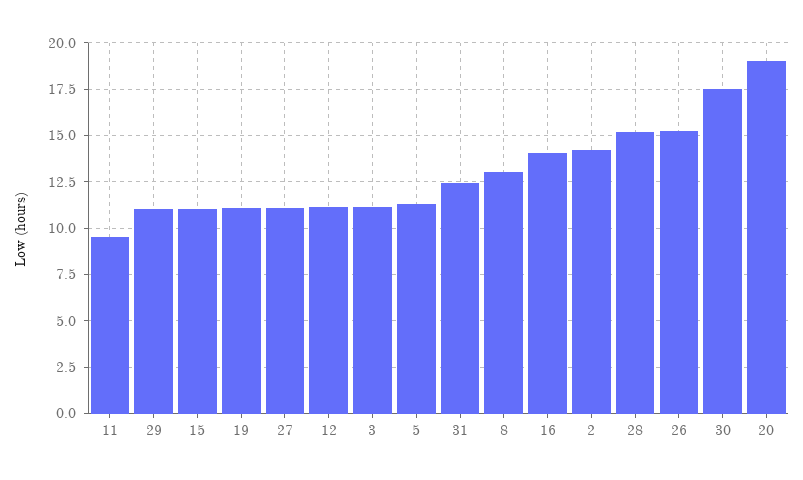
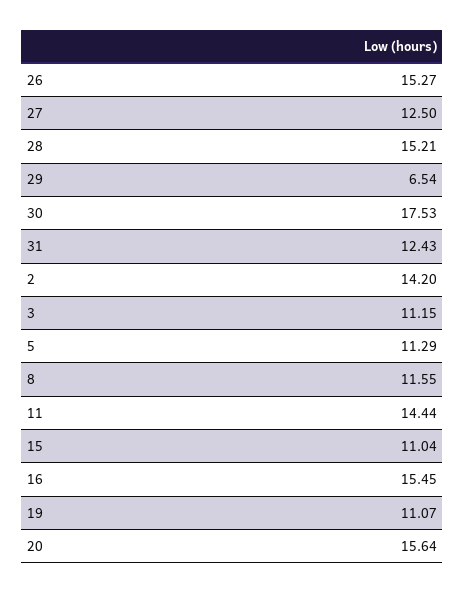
  {
-   "11": 9.5,
+   "11": 14.44,
-   "29": 11,
+   "29": 6.54,
    "15": 11.04,
    "19": 11.07,
-   "27": 11,
+   "27": 12.5,
-   "12": 11,
    "3": 11.15,
    "5": 11.29,
    "31": 12.43,
-   "8": 13,
+   "8": 11.55,
-   "16": 14,
+   "16": 15.45,
    "2": 14.2,
    "28": 15.21,
    "26": 15.27,
    "30": 17.53,
-   "20": 19
+   "20": 15.64
  }

